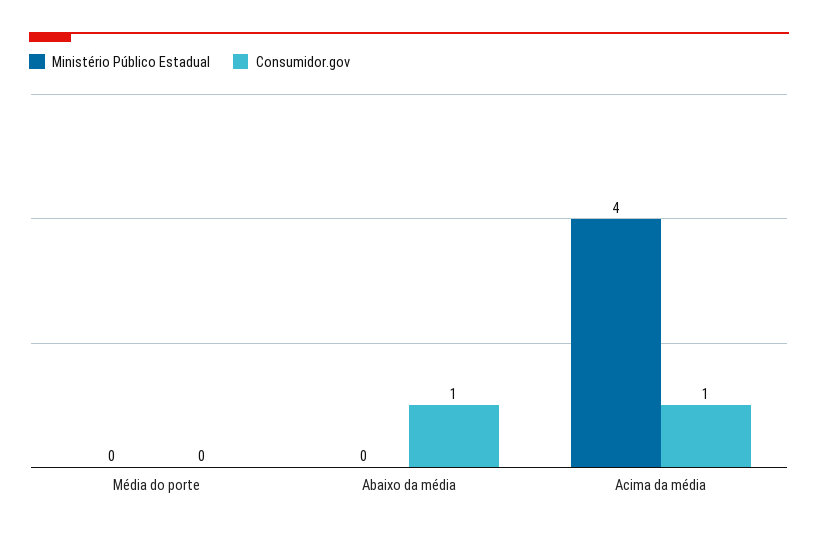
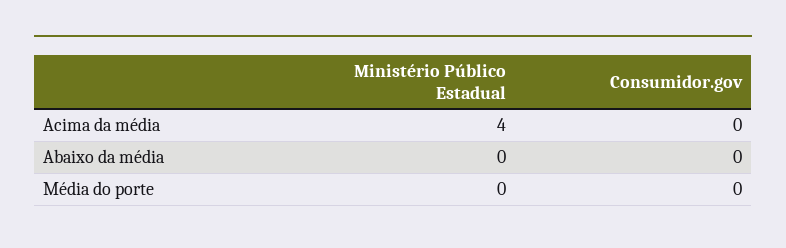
  {
    "Ministério Público Estadual": {
      "Média do porte": 0,
      "Abaixo da média": 0,
      "Acima da média": 4
    },
    "Consumidor.gov": {
      "Média do porte": 0,
-     "Abaixo da média": 1,
+     "Abaixo da média": 0,
-     "Acima da média": 1
+     "Acima da média": 0
    }
  }

